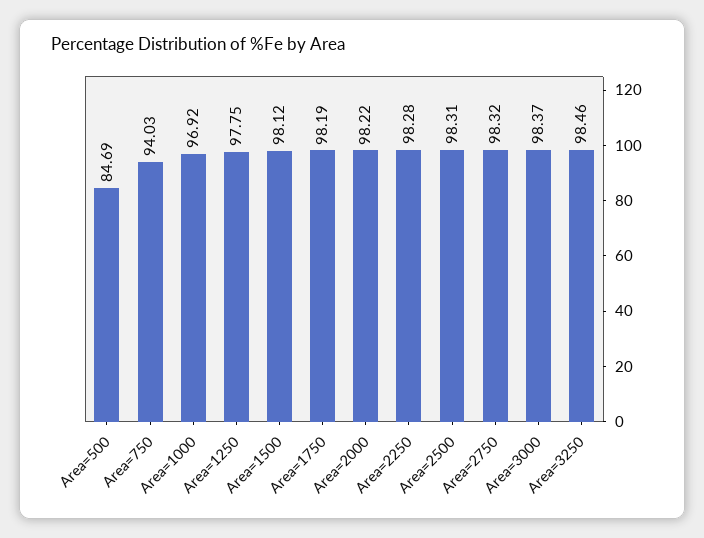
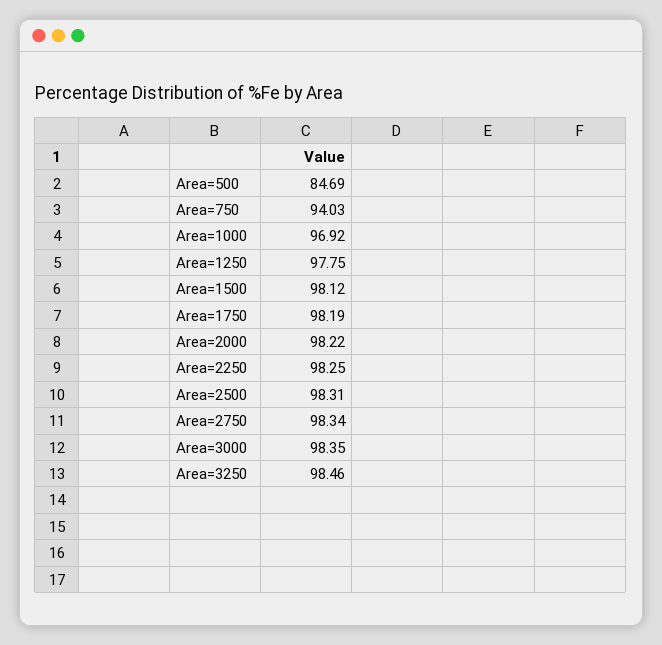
  {
    "Area=500": 84.69,
    "Area=750": 94.03,
    "Area=1000": 96.92,
    "Area=1250": 97.75,
    "Area=1500": 98.12,
    "Area=1750": 98.19,
    "Area=2000": 98.22,
-   "Area=2250": 98.28,
+   "Area=2250": 98.25,
    "Area=2500": 98.31,
-   "Area=2750": 98.32,
+   "Area=2750": 98.34,
-   "Area=3000": 98.37,
+   "Area=3000": 98.35,
    "Area=3250": 98.46
  }

